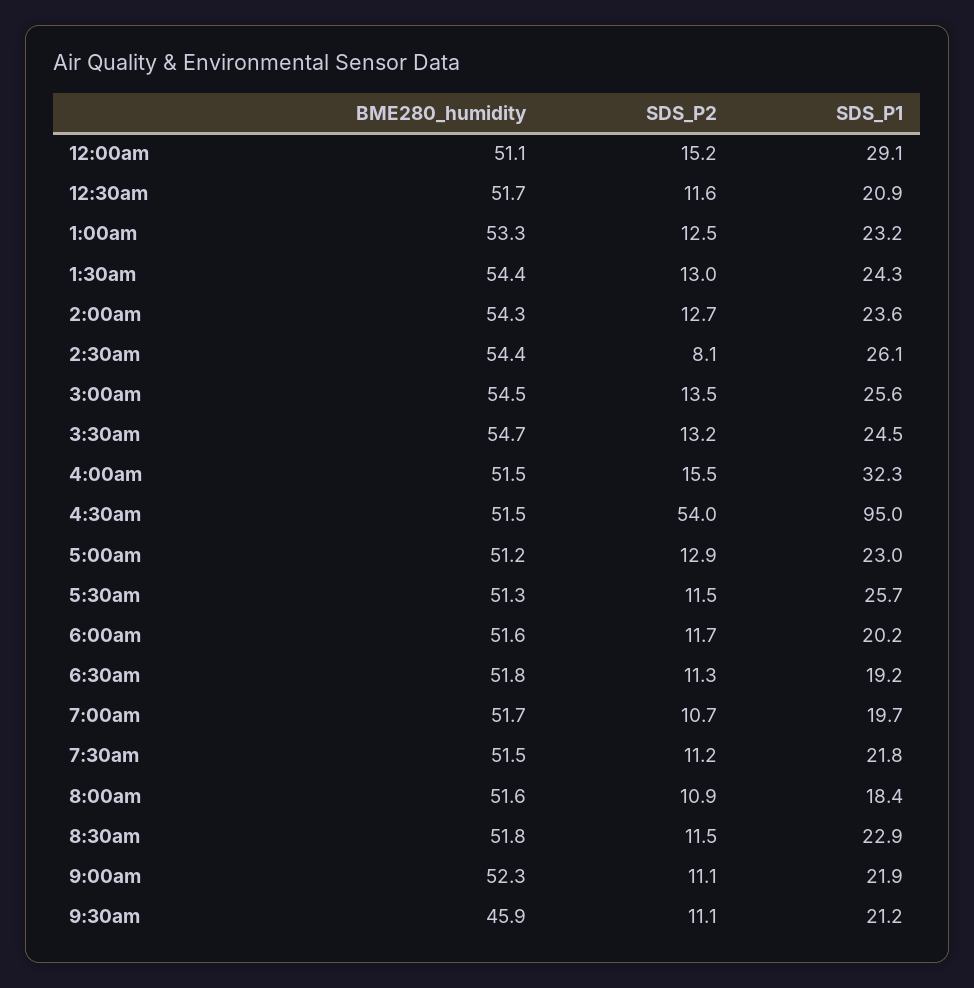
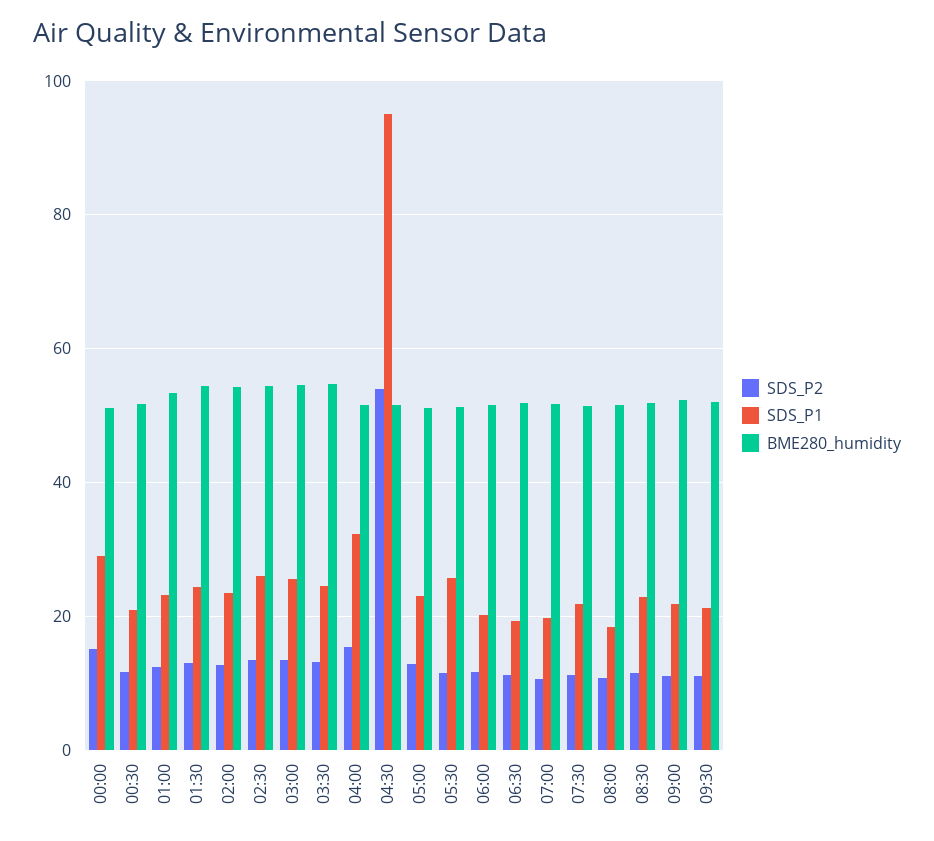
  {
    "BME280_humidity": {
      "12:00am": 51.1,
      "12:30am": 51.7,
      "1:00am": 53.3,
      "1:30am": 54.4,
      "2:00am": 54.3,
      "2:30am": 54.4,
      "3:00am": 54.5,
      "3:30am": 54.7,
      "4:00am": 51.5,
      "4:30am": 51.5,
      "5:00am": 51.2,
      "5:30am": 51.3,
      "6:00am": 51.6,
      "6:30am": 51.8,
      "7:00am": 51.7,
      "7:30am": 51.5,
      "8:00am": 51.6,
      "8:30am": 51.8,
      "9:00am": 52.3,
-     "9:30am": 45.9
+     "9:30am": 52
    },
    "SDS_P2": {
      "12:00am": 15.2,
      "12:30am": 11.6,
      "1:00am": 12.5,
      "1:30am": 13,
      "2:00am": 12.7,
-     "2:30am": 8.1,
+     "2:30am": 14,
      "3:00am": 13.5,
      "3:30am": 13.2,
      "4:00am": 15.5,
      "4:30am": 54,
      "5:00am": 12.9,
      "5:30am": 11.5,
      "6:00am": 11.7,
      "6:30am": 11.3,
      "7:00am": 10.7,
      "7:30am": 11.2,
      "8:00am": 10.9,
      "8:30am": 11.5,
      "9:00am": 11.1,
      "9:30am": 11.1
    },
    "SDS_P1": {
      "12:00am": 29.1,
      "12:30am": 20.9,
      "1:00am": 23.2,
      "1:30am": 24.3,
      "2:00am": 23.6,
      "2:30am": 26.1,
      "3:00am": 25.6,
      "3:30am": 24.5,
      "4:00am": 32.3,
      "4:30am": 95,
      "5:00am": 23,
      "5:30am": 25.7,
      "6:00am": 20.2,
      "6:30am": 19.2,
      "7:00am": 19.7,
      "7:30am": 21.8,
      "8:00am": 18.4,
      "8:30am": 22.9,
      "9:00am": 21.9,
      "9:30am": 21.2
    }
  }

